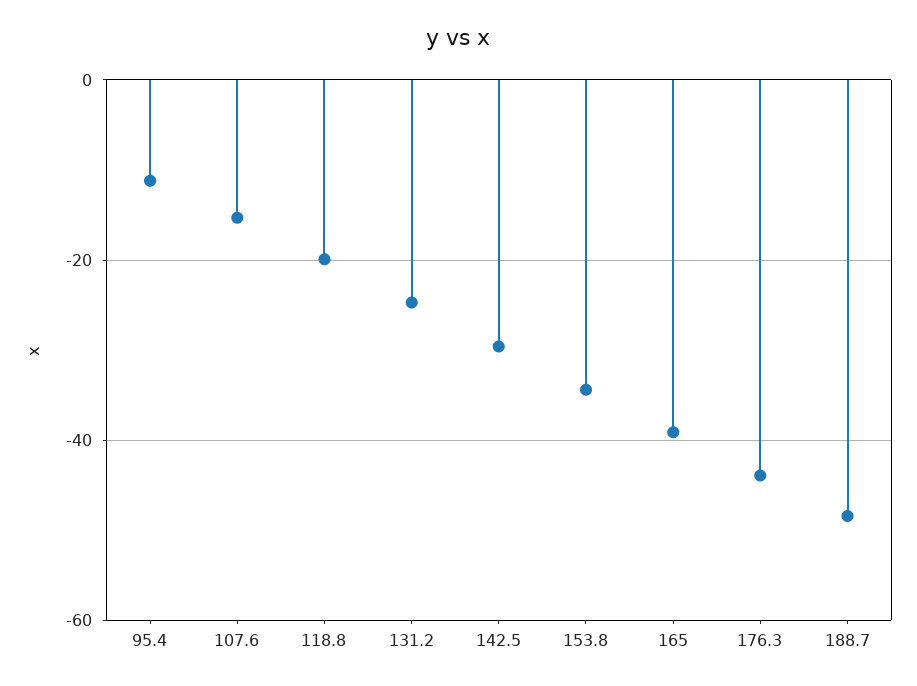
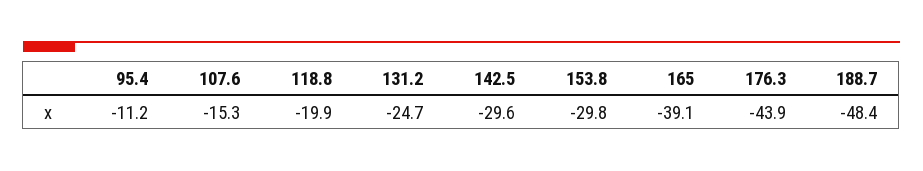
  {
    "95.4": -11.2,
    "107.6": -15.3,
    "118.8": -19.9,
    "131.2": -24.7,
    "142.5": -29.6,
-   "153.8": -34,
+   "153.8": -29.8,
    "165": -39.1,
    "176.3": -43.9,
    "188.7": -48.4
  }

